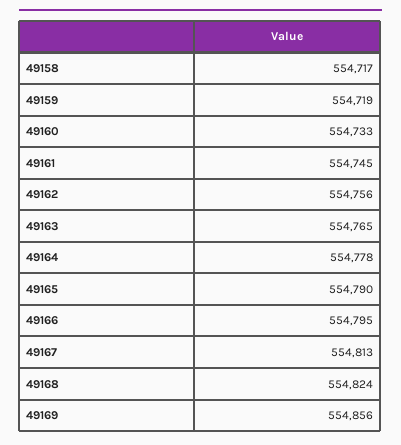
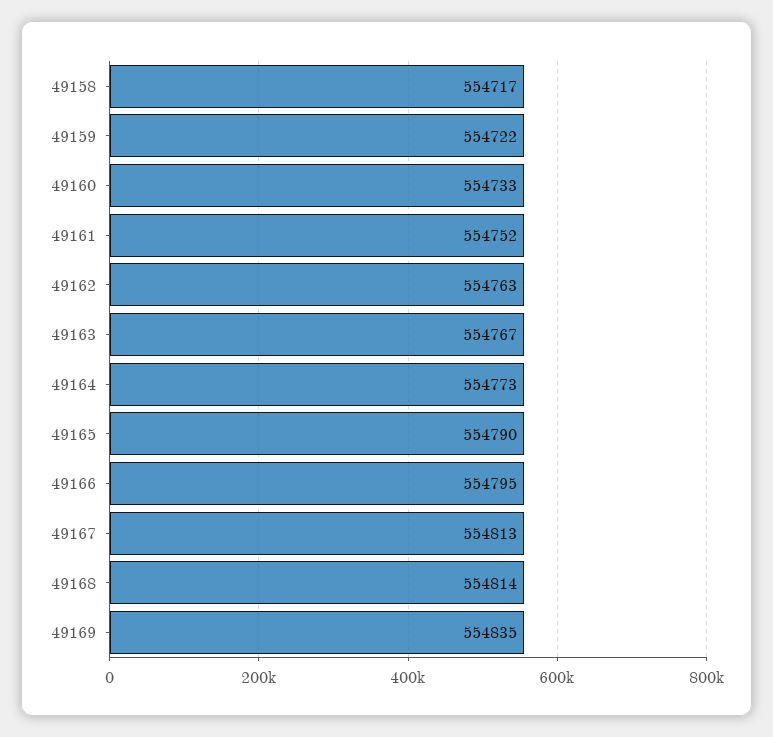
  {
    "49158": 554717,
-   "49159": 554719,
+   "49159": 554722,
    "49160": 554733,
-   "49161": 554745,
+   "49161": 554752,
-   "49162": 554756,
+   "49162": 554763,
-   "49163": 554765,
+   "49163": 554767,
-   "49164": 554778,
+   "49164": 554773,
    "49165": 554790,
    "49166": 554795,
    "49167": 554813,
-   "49168": 554824,
+   "49168": 554814,
-   "49169": 554856
+   "49169": 554835
  }

